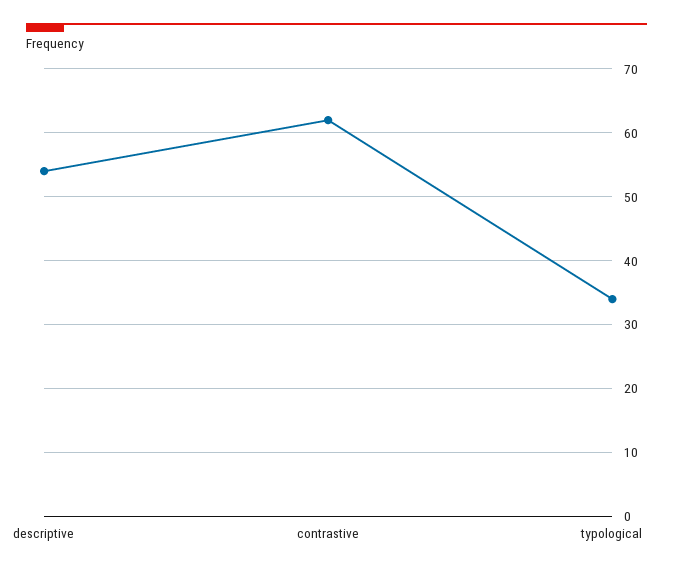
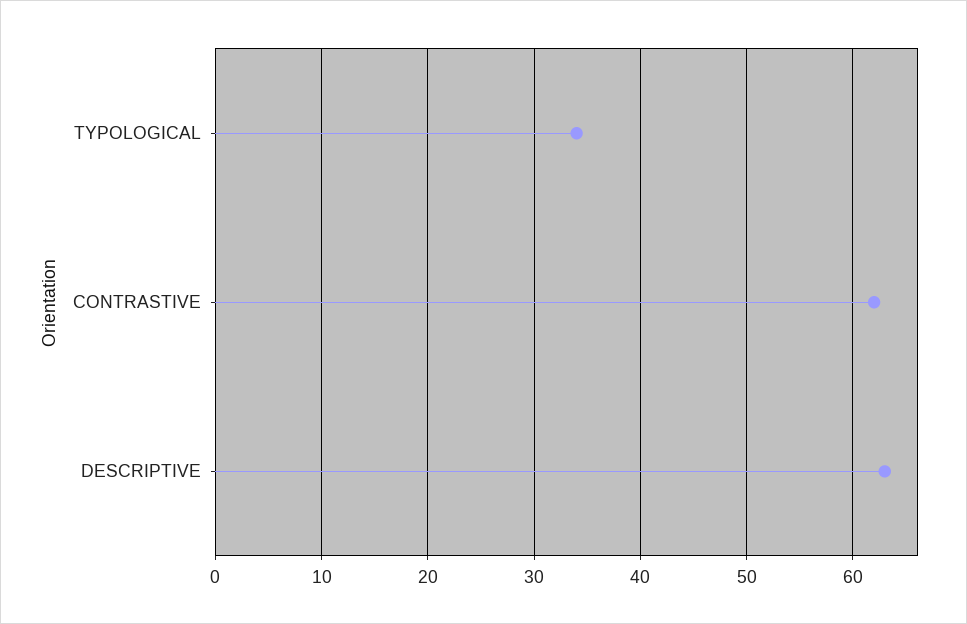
  {
-   "descriptive": 54,
+   "descriptive": 63,
    "contrastive": 62,
    "typological": 34
  }

